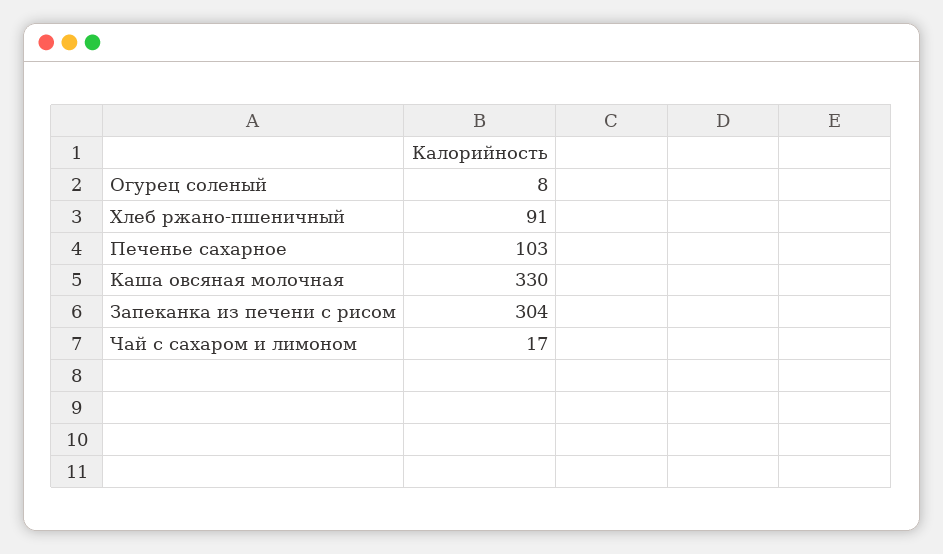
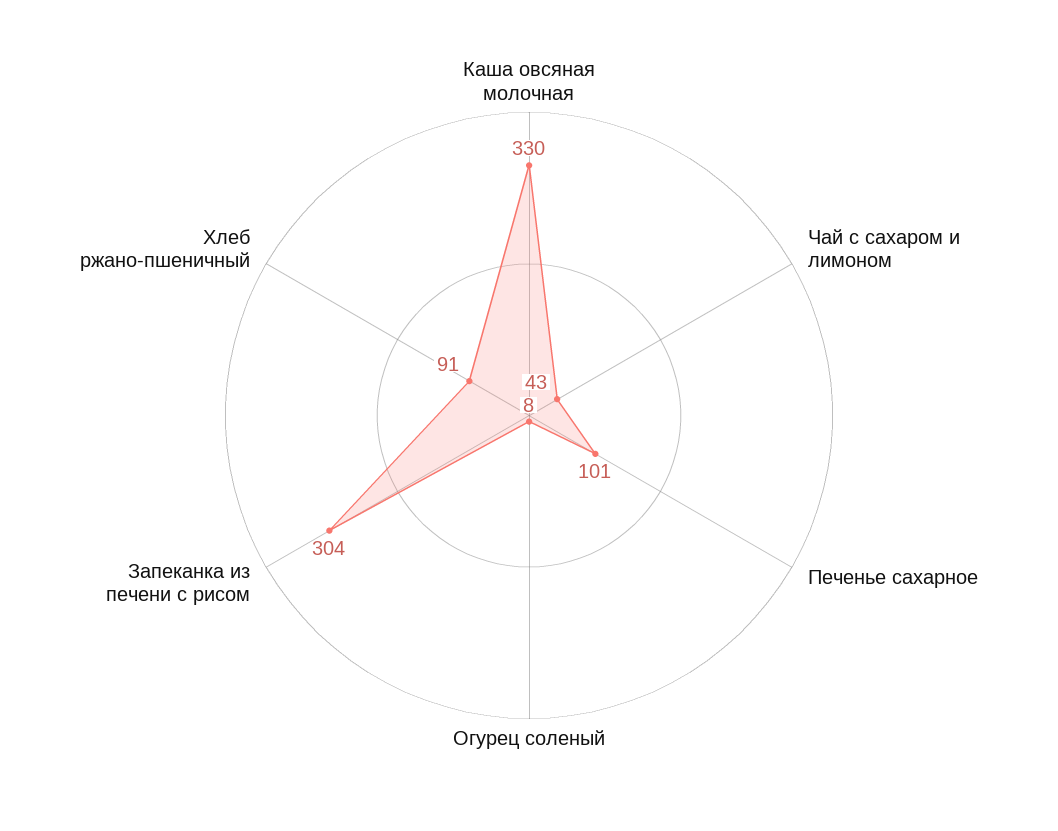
  {
    "Огурец соленый": 8,
    "Хлеб ржано-пшеничный": 91,
-   "Печенье сахарное": 103,
+   "Печенье сахарное": 101,
    "Каша овсяная молочная": 330,
    "Запеканка из печени с рисом": 304,
-   "Чай с сахаром и лимоном": 17
+   "Чай с сахаром и лимоном": 43
  }

